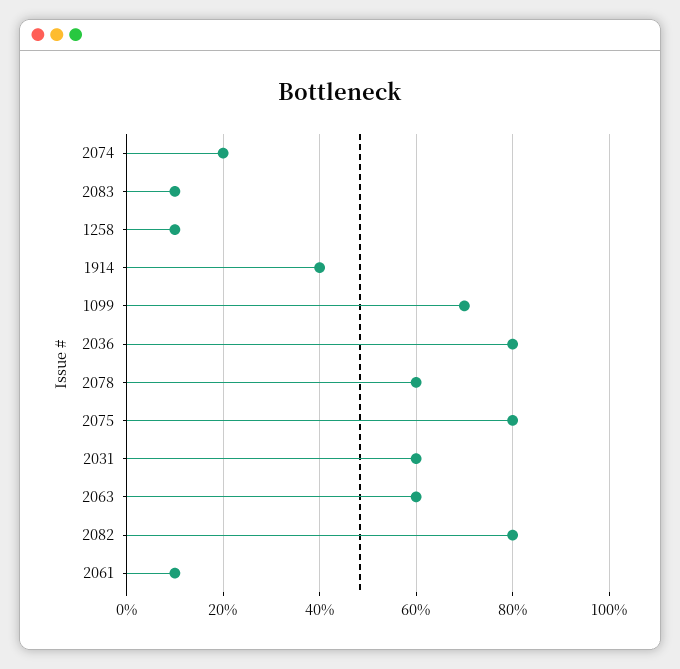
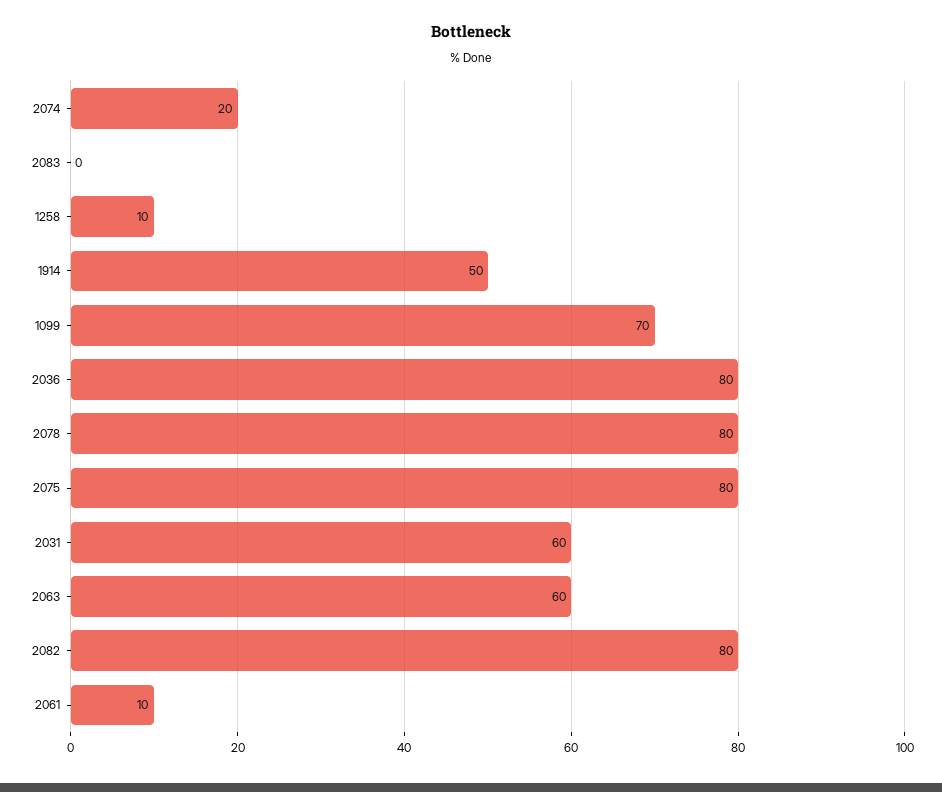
  {
    "2074": 20,
-   "2083": 10,
+   "2083": 0,
    "1258": 10,
-   "1914": 40,
+   "1914": 50,
    "1099": 70,
    "2036": 80,
-   "2078": 60,
+   "2078": 80,
    "2075": 80,
    "2031": 60,
    "2063": 60,
    "2082": 80,
    "2061": 10
  }

